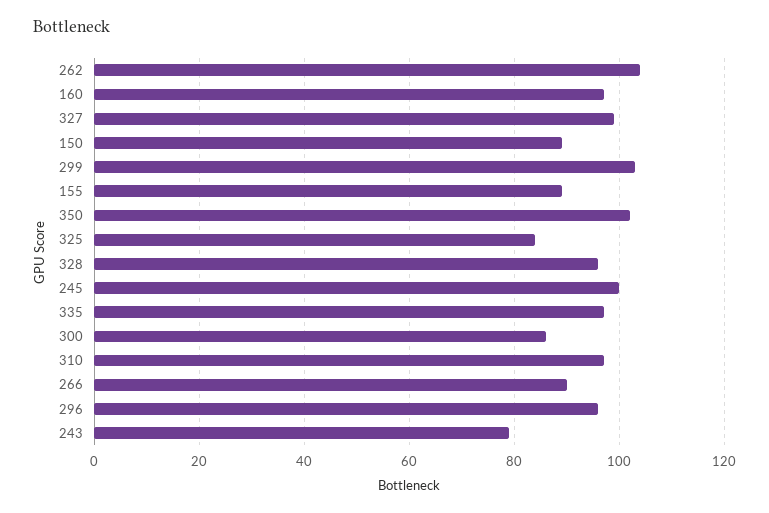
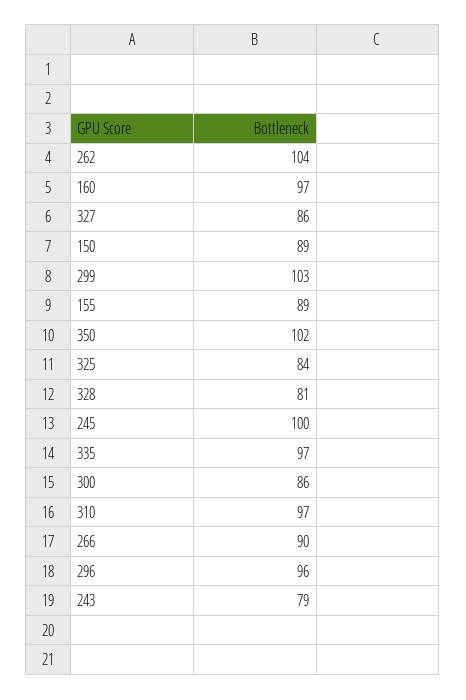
  {
    "262": 104,
    "160": 97,
-   "327": 100,
+   "327": 86,
    "150": 89,
    "299": 103,
    "155": 89,
    "350": 102,
    "325": 84,
-   "328": 95,
+   "328": 81,
    "245": 100,
    "335": 97,
    "300": 86,
    "310": 97,
    "266": 90,
    "296": 96,
    "243": 79
  }

